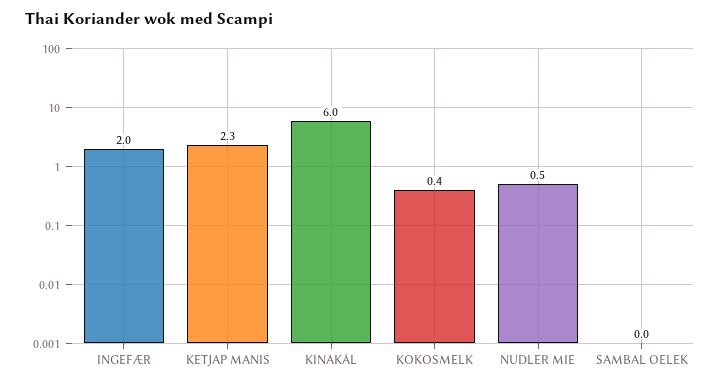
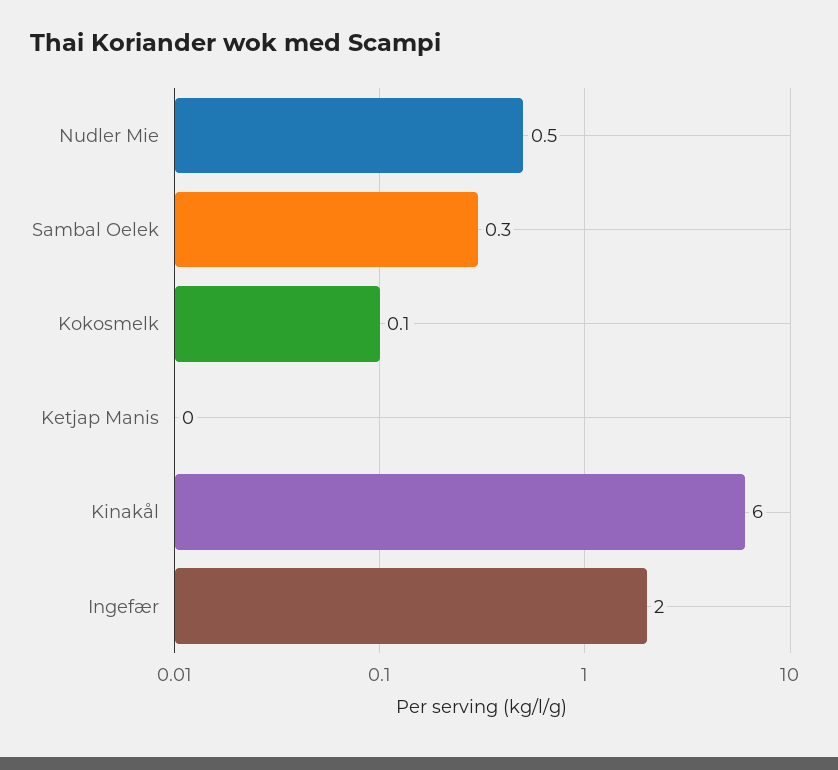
  {
    "INGEFÆR": 2,
-   "KETJAP MANIS": 2.3,
+   "KETJAP MANIS": 0,
    "KINAKÅL": 6,
-   "KOKOSMELK": 0.4,
+   "KOKOSMELK": 0.1,
    "NUDLER MIE": 0.5,
-   "SAMBAL OELEK": 0
+   "SAMBAL OELEK": 0.3
  }

